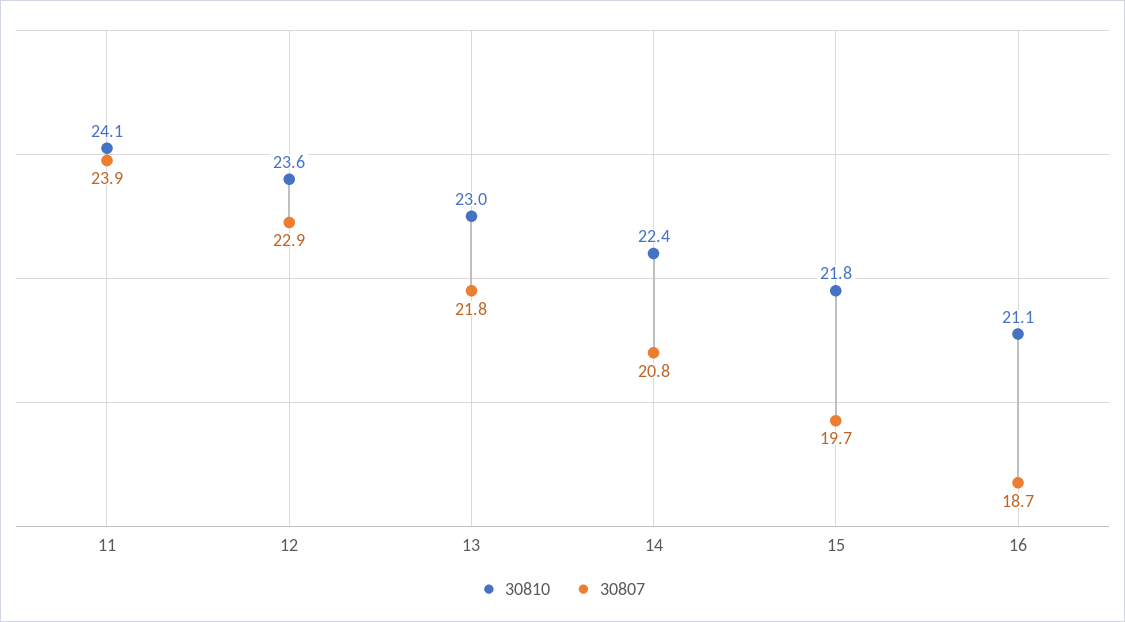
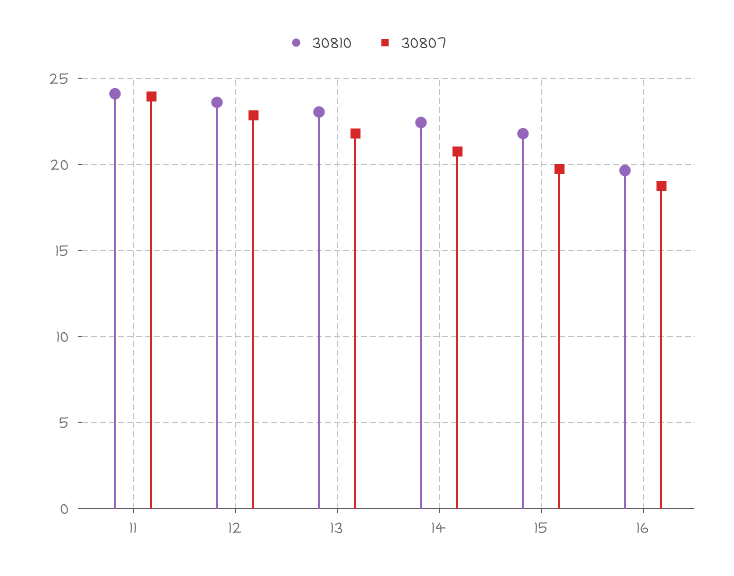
  {
    "30810": {
      "11": 24.1,
      "12": 23.6,
      "13": 23,
      "14": 22.4,
      "15": 21.8,
-     "16": 21.1
+     "16": 19.5
    },
    "30807": {
      "11": 23.9,
      "12": 22.9,
      "13": 21.8,
      "14": 20.8,
      "15": 19.7,
      "16": 18.7
    }
  }

